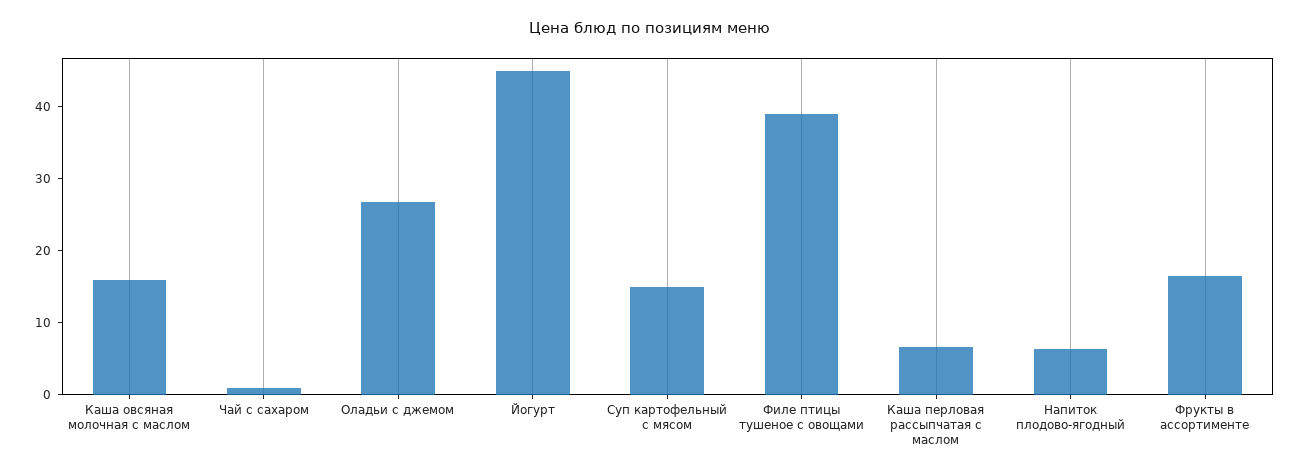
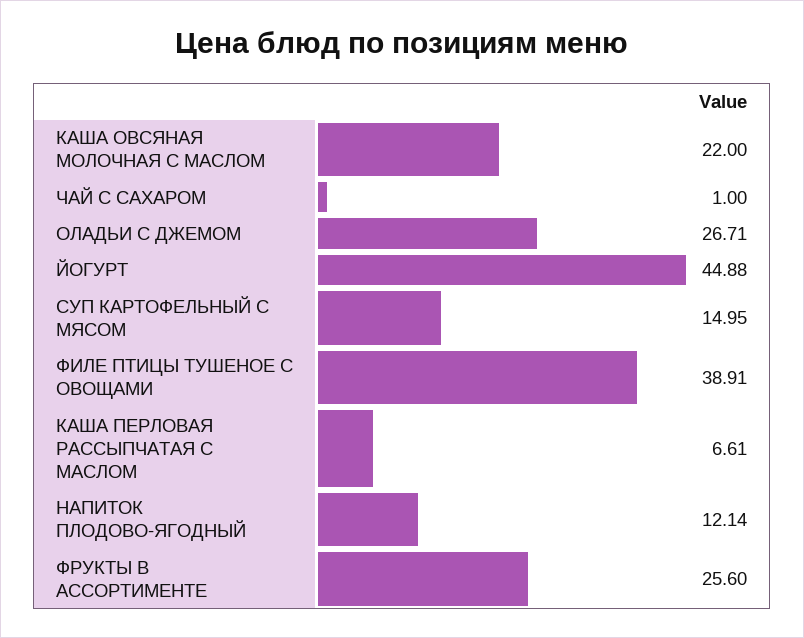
  {
-   "Каша овсяная молочная с маслом": 16,
+   "Каша овсяная молочная с маслом": 22,
    "Чай с сахаром": 1,
    "Оладьи с джемом": 26.71,
    "Йогурт": 44.88,
    "Суп картофельный с мясом": 14.95,
    "Филе птицы тушеное с овощами": 38.91,
    "Каша перловая рассыпчатая с маслом": 6.61,
-   "Напиток плодово-ягодный": 6,
+   "Напиток плодово-ягодный": 12.14,
-   "Фрукты в ассортименте": 16
+   "Фрукты в ассортименте": 25.6
  }

